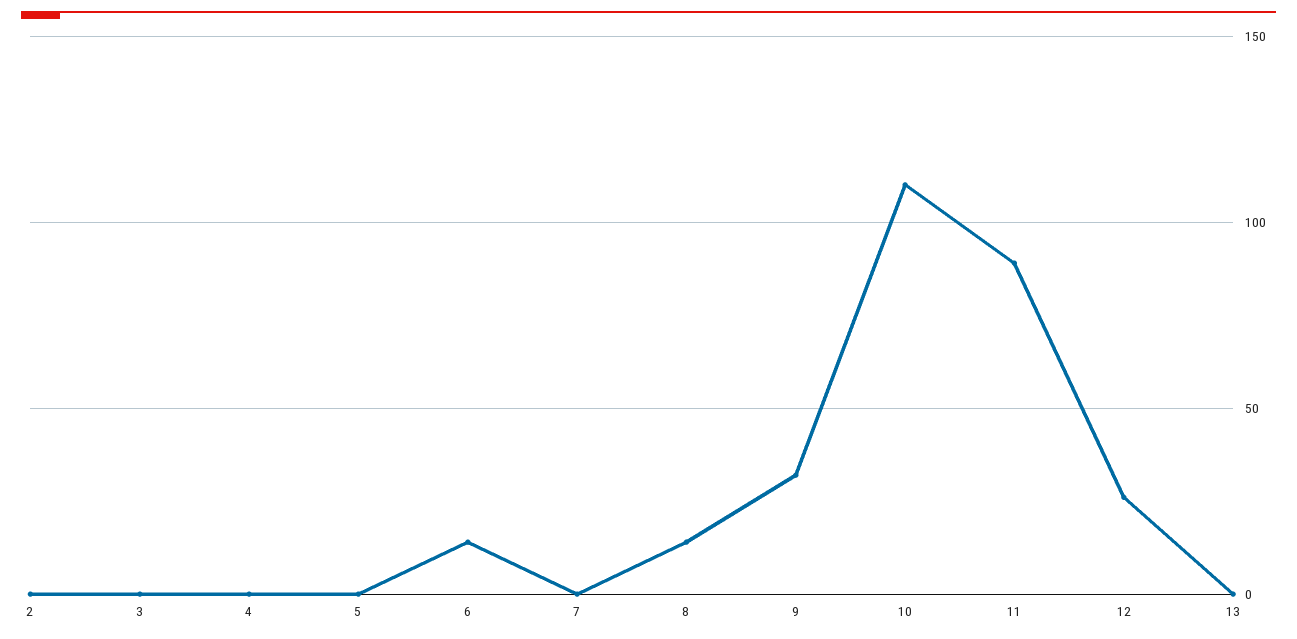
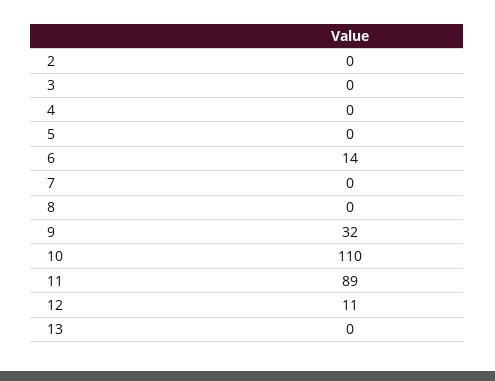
  {
    "2": 0,
    "3": 0,
    "4": 0,
    "5": 0,
    "6": 14,
    "7": 0,
-   "8": 15,
+   "8": 0,
    "9": 32,
    "10": 110,
    "11": 89,
-   "12": 25,
+   "12": 11,
    "13": 0
  }

